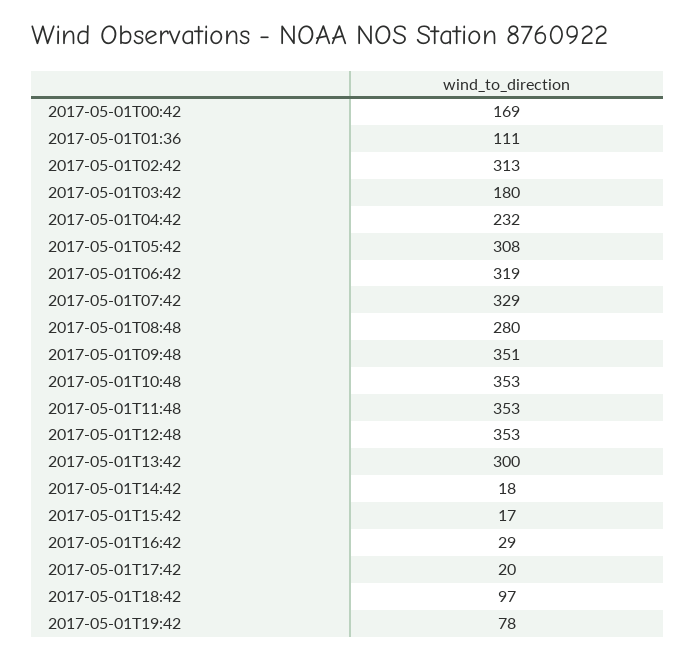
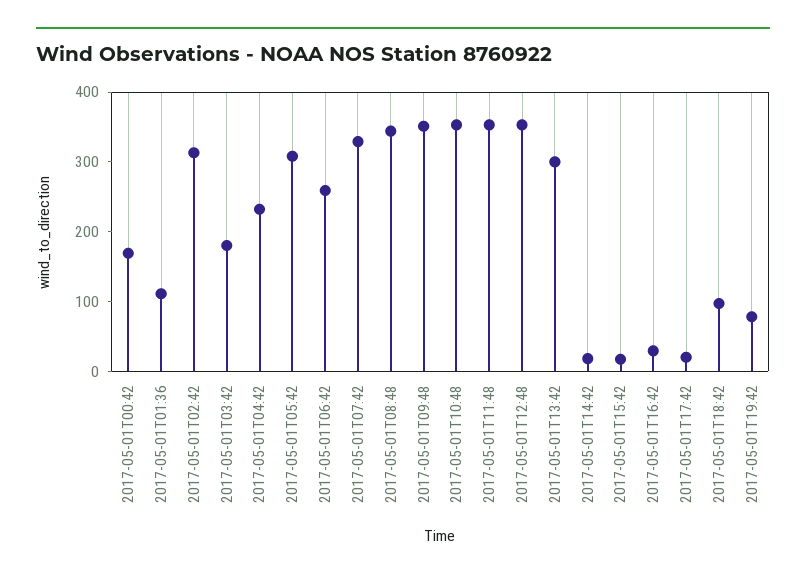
  {
    "2017-05-01T00:42": 169,
    "2017-05-01T01:36": 111,
    "2017-05-01T02:42": 313,
    "2017-05-01T03:42": 180,
    "2017-05-01T04:42": 232,
    "2017-05-01T05:42": 308,
-   "2017-05-01T06:42": 319,
+   "2017-05-01T06:42": 260,
    "2017-05-01T07:42": 329,
-   "2017-05-01T08:48": 280,
+   "2017-05-01T08:48": 340,
    "2017-05-01T09:48": 351,
    "2017-05-01T10:48": 353,
    "2017-05-01T11:48": 353,
    "2017-05-01T12:48": 353,
    "2017-05-01T13:42": 300,
    "2017-05-01T14:42": 18,
    "2017-05-01T15:42": 17,
    "2017-05-01T16:42": 29,
    "2017-05-01T17:42": 20,
    "2017-05-01T18:42": 97,
    "2017-05-01T19:42": 78
  }

